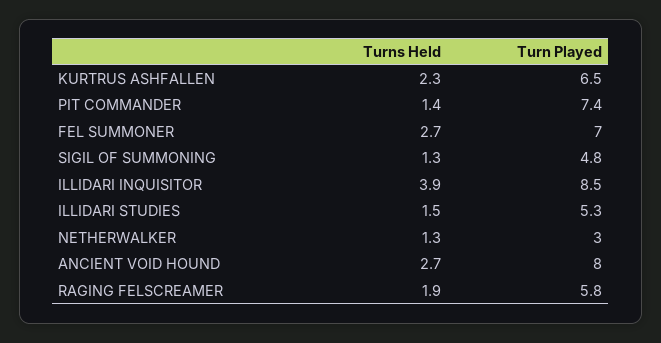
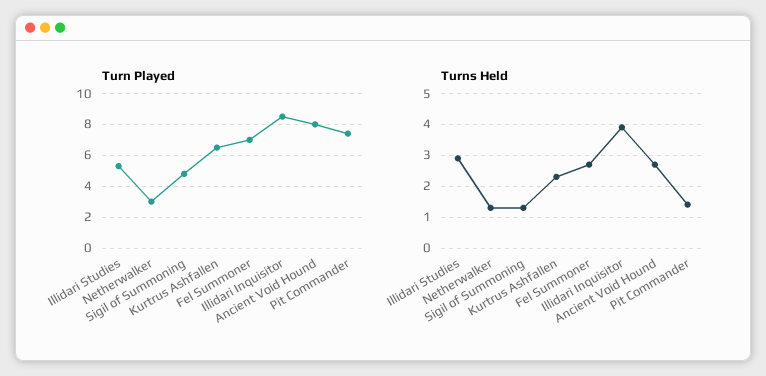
  {
    "Turns Held": {
      "KURTRUS ASHFALLEN": 2.3,
      "PIT COMMANDER": 1.4,
      "FEL SUMMONER": 2.7,
      "SIGIL OF SUMMONING": 1.3,
      "ILLIDARI INQUISITOR": 3.9,
-     "ILLIDARI STUDIES": 1.5,
+     "ILLIDARI STUDIES": 3,
      "NETHERWALKER": 1.3,
-     "ANCIENT VOID HOUND": 2.7,
+     "ANCIENT VOID HOUND": 2.7
-     "RAGING FELSCREAMER": 1.9
    },
    "Turn Played": {
      "KURTRUS ASHFALLEN": 6.5,
      "PIT COMMANDER": 7.4,
      "FEL SUMMONER": 7,
      "SIGIL OF SUMMONING": 4.8,
      "ILLIDARI INQUISITOR": 8.5,
      "ILLIDARI STUDIES": 5.3,
      "NETHERWALKER": 3,
-     "ANCIENT VOID HOUND": 8,
+     "ANCIENT VOID HOUND": 8
-     "RAGING FELSCREAMER": 5.8
    }
  }

